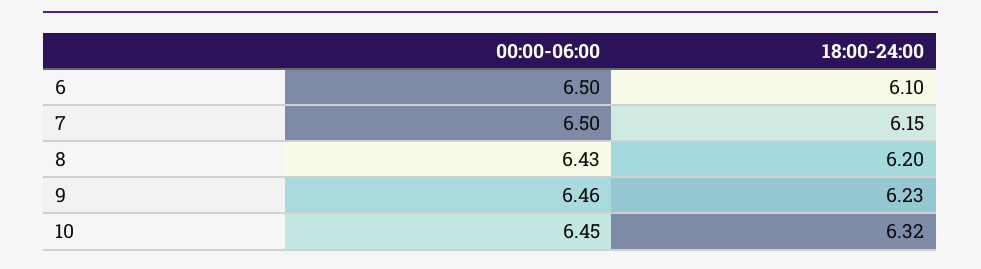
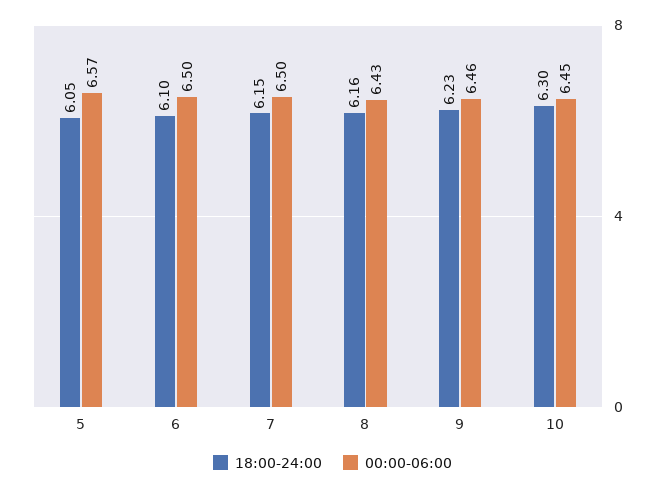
  {
    "00:00-06:00": {
      "6": 6.5,
      "7": 6.5,
      "8": 6.43,
      "9": 6.46,
-     "10": 6.45
+     "10": 6.45,
+     "5": 6.57
    },
    "18:00-24:00": {
      "6": 6.1,
      "7": 6.15,
-     "8": 6.2,
+     "8": 6.16,
      "9": 6.23,
-     "10": 6.32
+     "10": 6.3,
+     "5": 6.05
    }
  }

